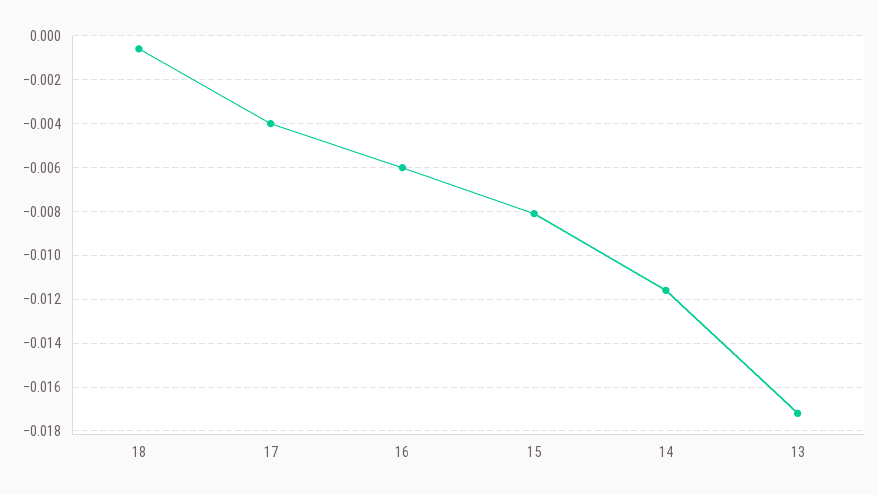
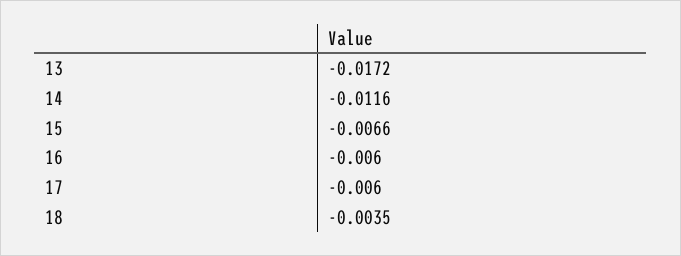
  {
-   "18": -0.0005,
+   "18": -0.0035,
-   "17": -0.004,
+   "17": -0.006,
    "16": -0.006,
-   "15": -0.008,
+   "15": -0.0066,
    "14": -0.0116,
    "13": -0.0172
  }

